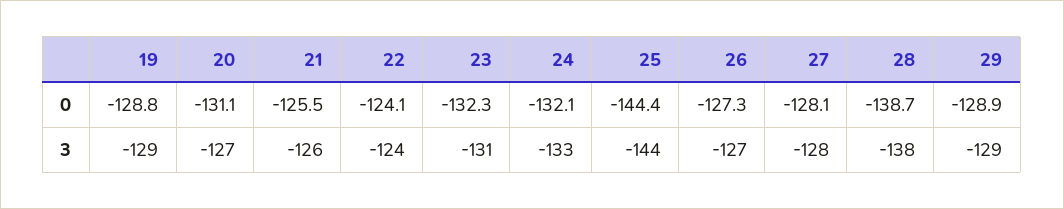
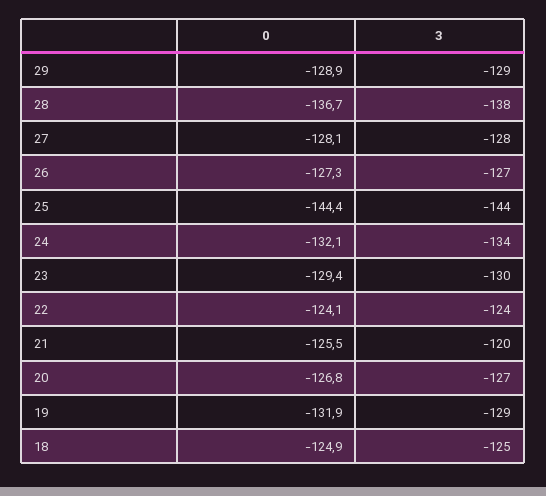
  {
    "19": {
-     "0": -128.8,
+     "0": -131.9,
      "3": -129
    },
    "20": {
-     "0": -131.1,
+     "0": -126.8,
      "3": -127
    },
    "21": {
      "0": -125.5,
-     "3": -126
+     "3": -120
    },
    "22": {
      "0": -124.1,
      "3": -124
    },
    "23": {
-     "0": -132.3,
+     "0": -129.4,
-     "3": -131
+     "3": -130
    },
    "24": {
      "0": -132.1,
-     "3": -133
+     "3": -134
    },
    "25": {
      "0": -144.4,
      "3": -144
    },
    "26": {
      "0": -127.3,
      "3": -127
    },
    "27": {
      "0": -128.1,
      "3": -128
    },
    "28": {
-     "0": -138.7,
+     "0": -136.7,
      "3": -138
    },
    "29": {
      "0": -128.9,
      "3": -129
-   }
+   },
+   "18": {
+     "0": -124.9,
+     "3": -125
+   }
  }

